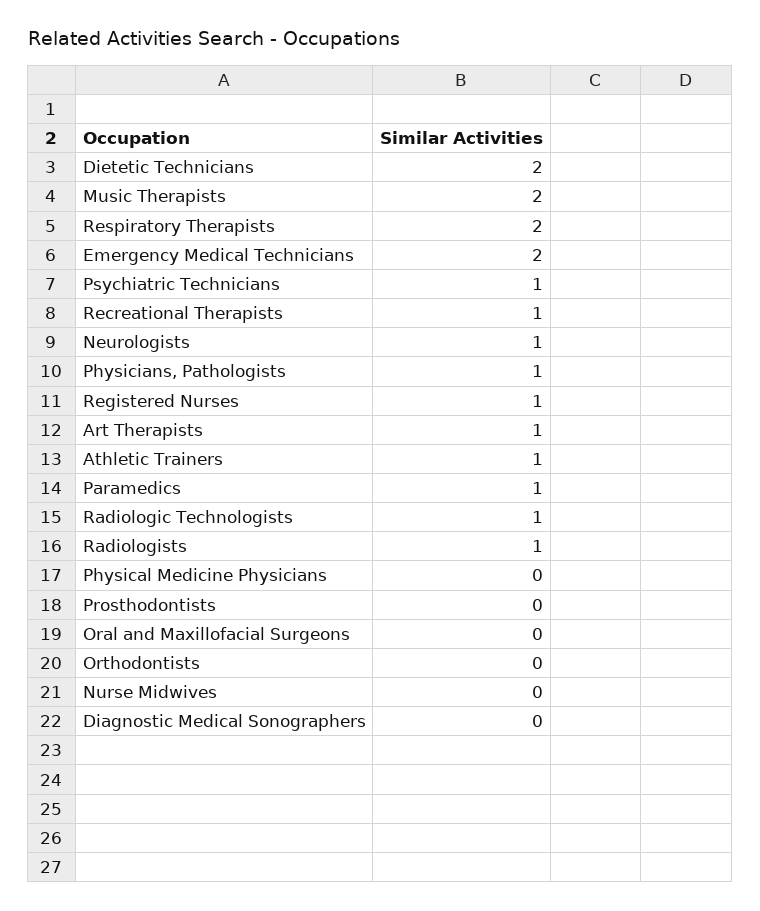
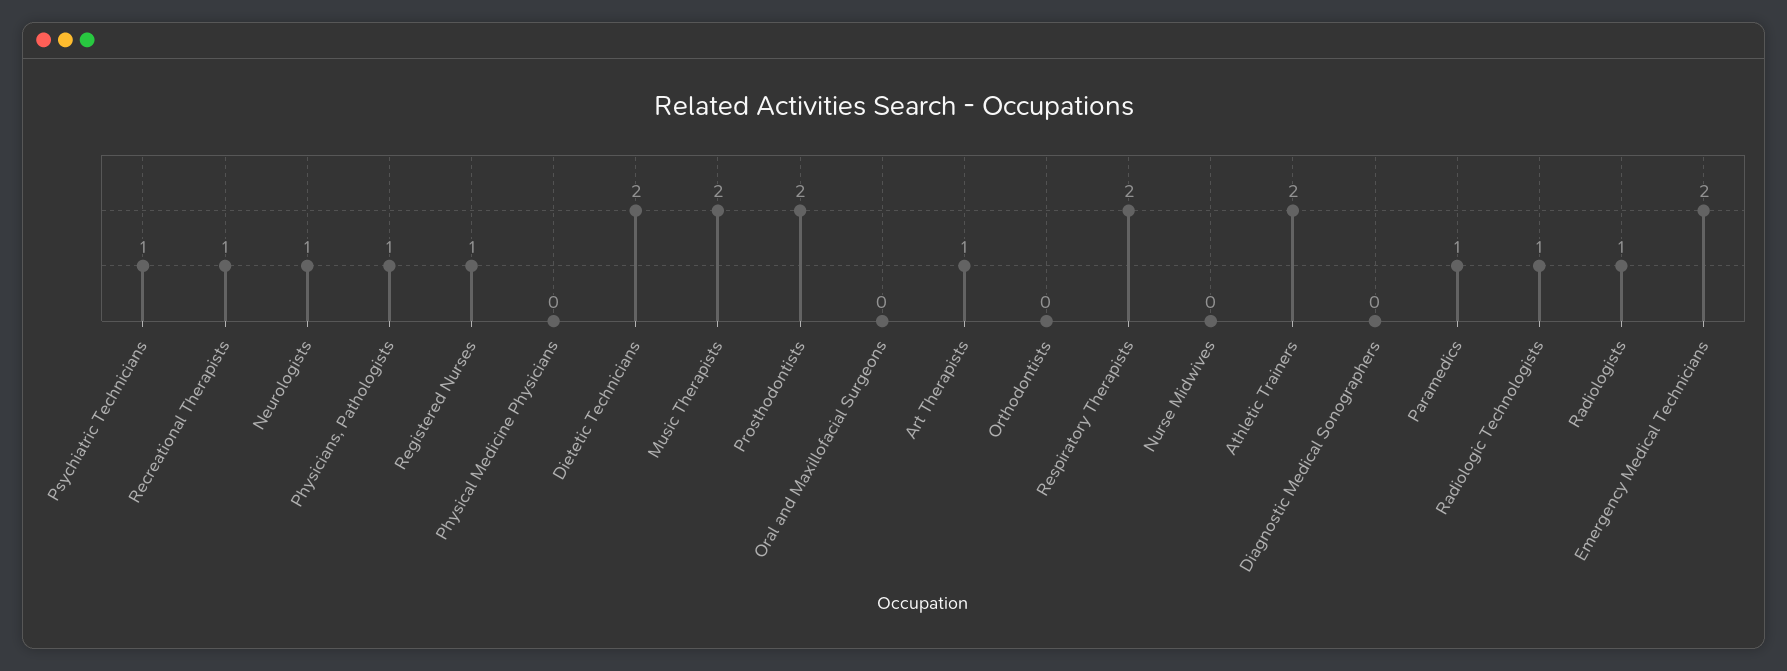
  {
    "Dietetic Technicians": 2,
    "Music Therapists": 2,
    "Respiratory Therapists": 2,
    "Emergency Medical Technicians": 2,
    "Psychiatric Technicians": 1,
    "Recreational Therapists": 1,
    "Neurologists": 1,
    "Physicians, Pathologists": 1,
    "Registered Nurses": 1,
    "Art Therapists": 1,
-   "Athletic Trainers": 1,
+   "Athletic Trainers": 2,
    "Paramedics": 1,
    "Radiologic Technologists": 1,
    "Radiologists": 1,
    "Physical Medicine Physicians": 0,
-   "Prosthodontists": 0,
+   "Prosthodontists": 2,
    "Oral and Maxillofacial Surgeons": 0,
    "Orthodontists": 0,
    "Nurse Midwives": 0,
    "Diagnostic Medical Sonographers": 0
  }

